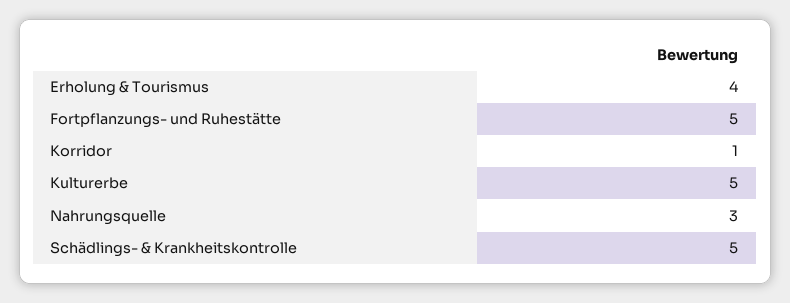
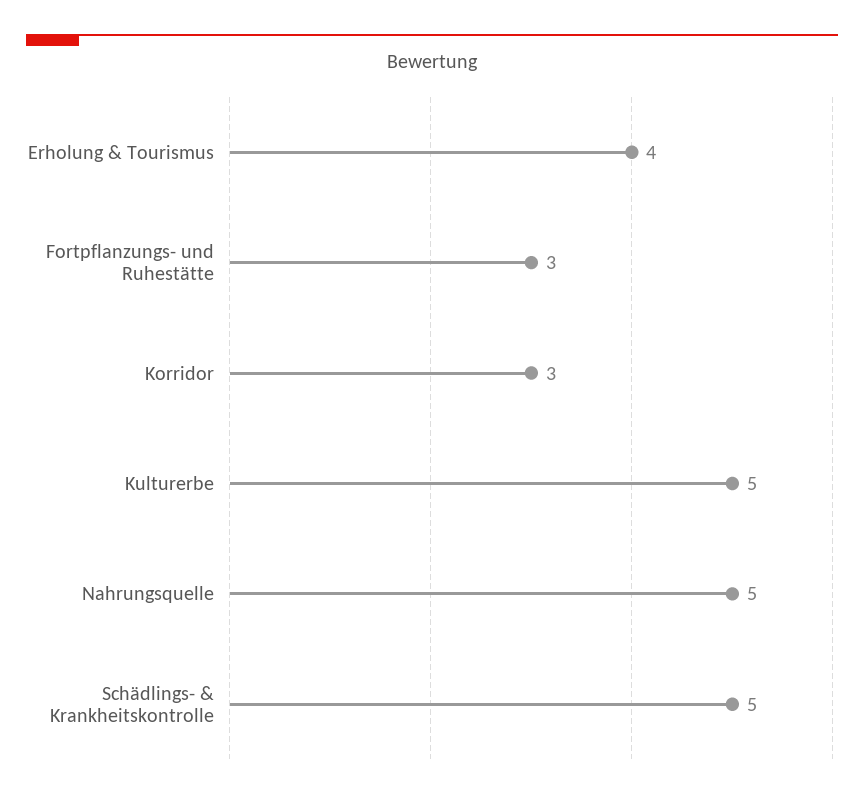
  {
    "Erholung & Tourismus": 4,
-   "Fortpflanzungs- und Ruhestätte": 5,
+   "Fortpflanzungs- und Ruhestätte": 3,
-   "Korridor": 1,
+   "Korridor": 3,
    "Kulturerbe": 5,
-   "Nahrungsquelle": 3,
+   "Nahrungsquelle": 5,
    "Schädlings- & Krankheitskontrolle": 5
  }

